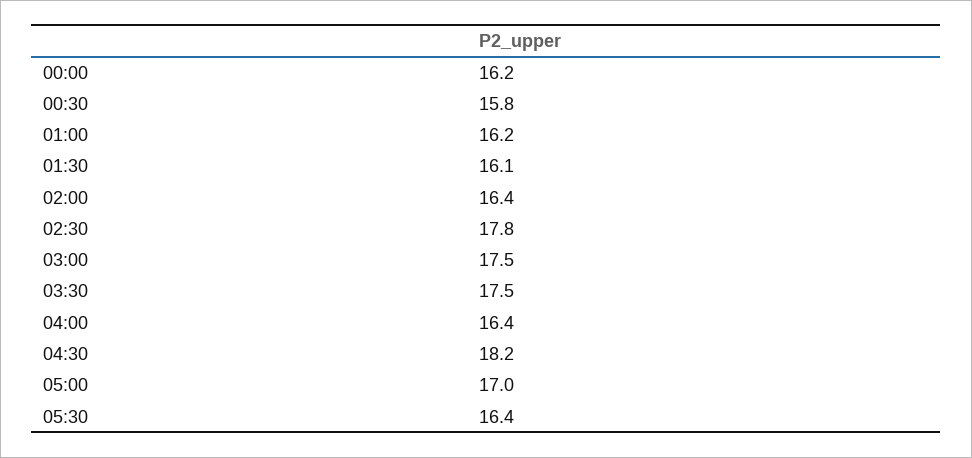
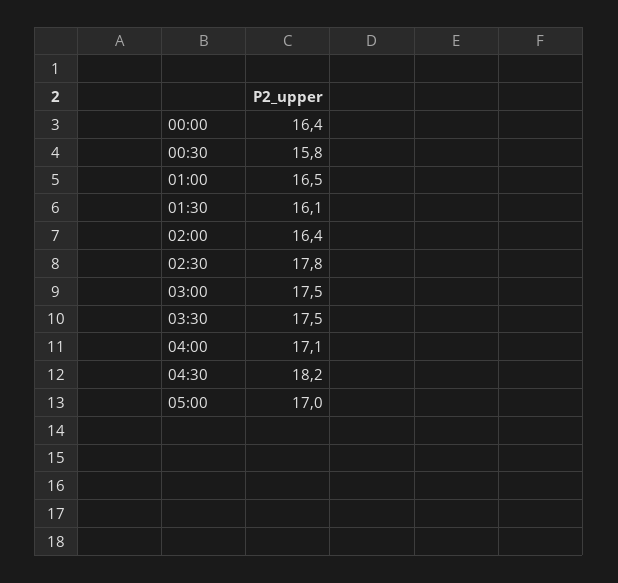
  {
-   "00:00": 16.2,
+   "00:00": 16.4,
    "00:30": 15.8,
-   "01:00": 16.2,
+   "01:00": 16.5,
    "01:30": 16.1,
    "02:00": 16.4,
    "02:30": 17.8,
    "03:00": 17.5,
    "03:30": 17.5,
-   "04:00": 16.4,
+   "04:00": 17.1,
    "04:30": 18.2,
-   "05:00": 17,
+   "05:00": 17
-   "05:30": 16.4
  }

